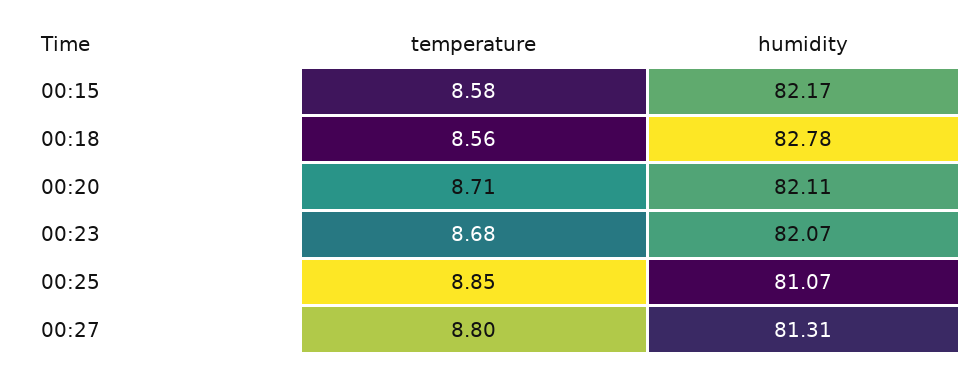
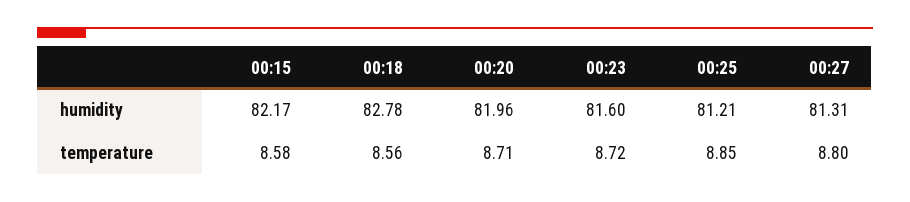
  {
    "temperature": {
      "00:15": 8.58,
      "00:18": 8.56,
      "00:20": 8.71,
-     "00:23": 8.68,
+     "00:23": 8.72,
      "00:25": 8.85,
      "00:27": 8.8
    },
    "humidity": {
      "00:15": 82.17,
      "00:18": 82.78,
-     "00:20": 82.11,
+     "00:20": 81.96,
-     "00:23": 82.07,
+     "00:23": 81.6,
-     "00:25": 81.07,
+     "00:25": 81.21,
      "00:27": 81.31
    }
  }

